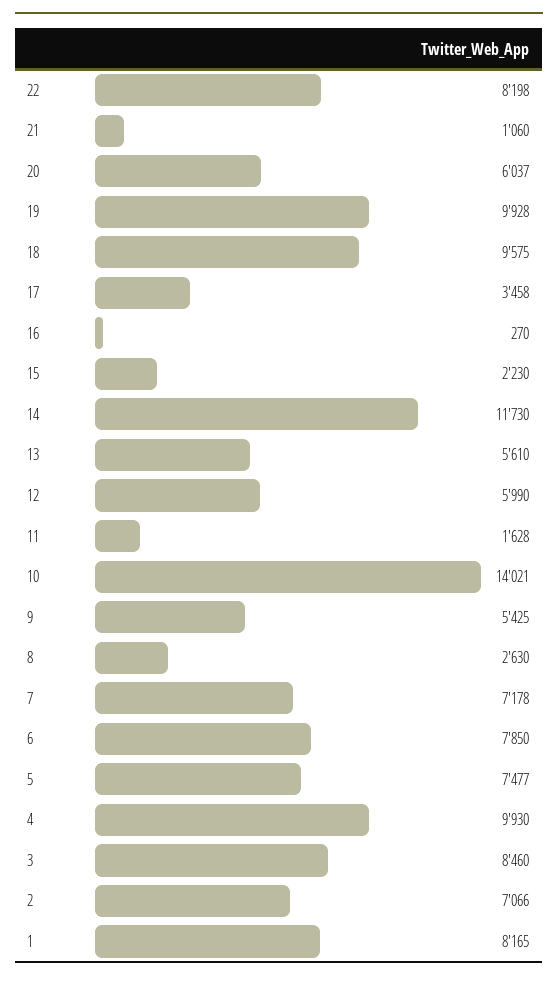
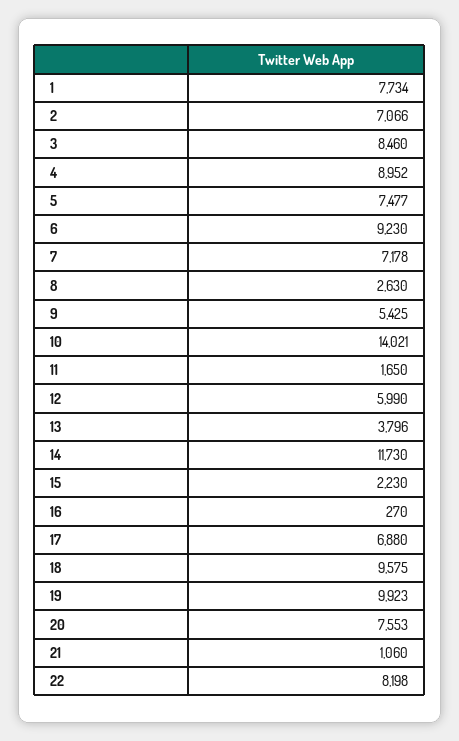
  {
    "22": 8198,
    "21": 1060,
-   "20": 6037,
+   "20": 7553,
-   "19": 9928,
+   "19": 9923,
    "18": 9575,
-   "17": 3458,
+   "17": 6880,
    "16": 270,
    "15": 2230,
    "14": 11730,
-   "13": 5610,
+   "13": 3796,
    "12": 5990,
-   "11": 1628,
+   "11": 1650,
    "10": 14021,
    "9": 5425,
    "8": 2630,
    "7": 7178,
-   "6": 7850,
+   "6": 9230,
    "5": 7477,
-   "4": 9930,
+   "4": 8952,
    "3": 8460,
    "2": 7066,
-   "1": 8165
+   "1": 7734
  }

